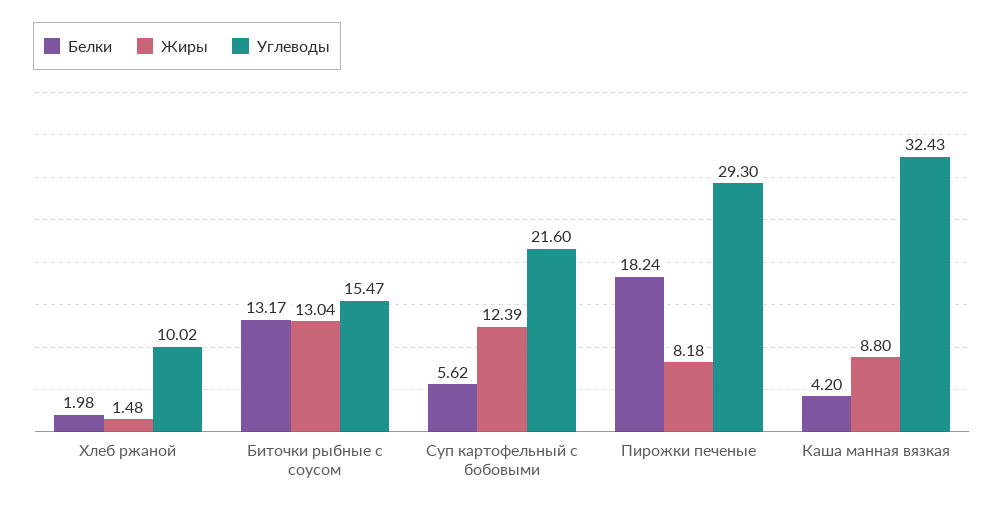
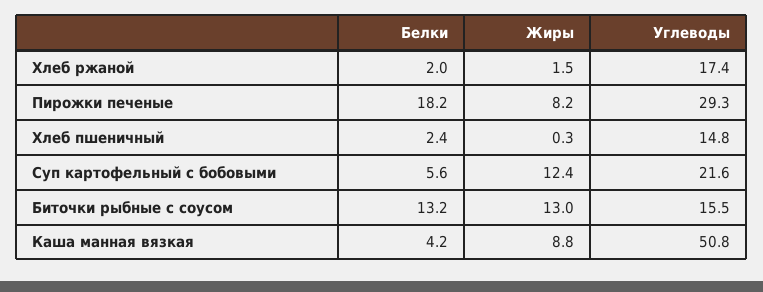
  {
    "Белки": {
      "Хлеб ржаной": 1.98,
      "Биточки рыбные с соусом": 13.17,
      "Суп картофельный с бобовыми": 5.62,
      "Пирожки печеные": 18.24,
-     "Каша манная вязкая": 4.2
+     "Каша манная вязкая": 4.2,
+     "Хлеб пшеничный": 2.4
    },
    "Жиры": {
      "Хлеб ржаной": 1.48,
      "Биточки рыбные с соусом": 13.04,
      "Суп картофельный с бобовыми": 12.39,
      "Пирожки печеные": 8.18,
-     "Каша манная вязкая": 8.8
+     "Каша манная вязкая": 8.8,
+     "Хлеб пшеничный": 0.3
    },
    "Углеводы": {
-     "Хлеб ржаной": 10.02,
+     "Хлеб ржаной": 17.4,
      "Биточки рыбные с соусом": 15.47,
      "Суп картофельный с бобовыми": 21.6,
      "Пирожки печеные": 29.3,
-     "Каша манная вязкая": 32.43
+     "Каша манная вязкая": 50.8,
+     "Хлеб пшеничный": 14.8
    }
  }

